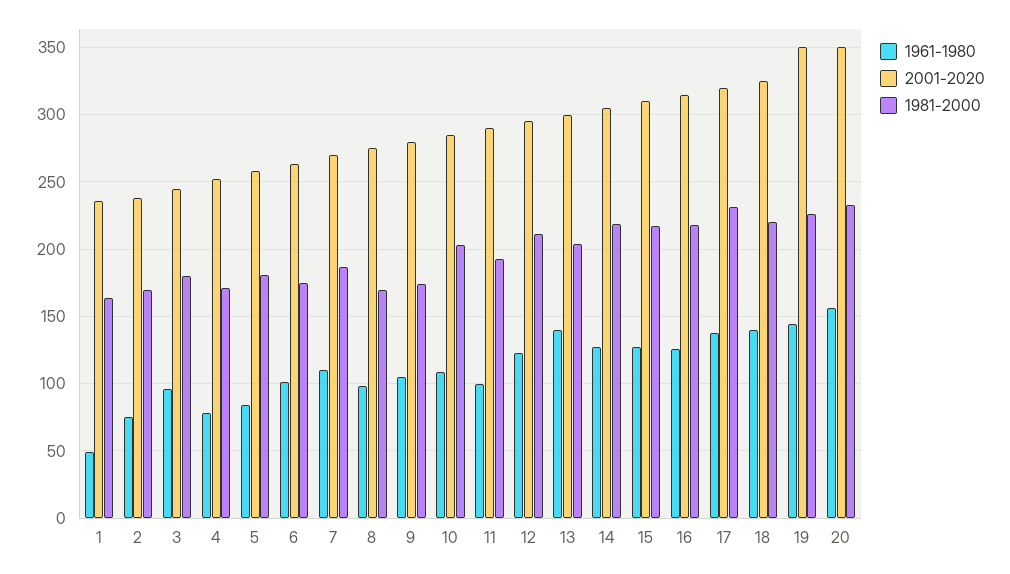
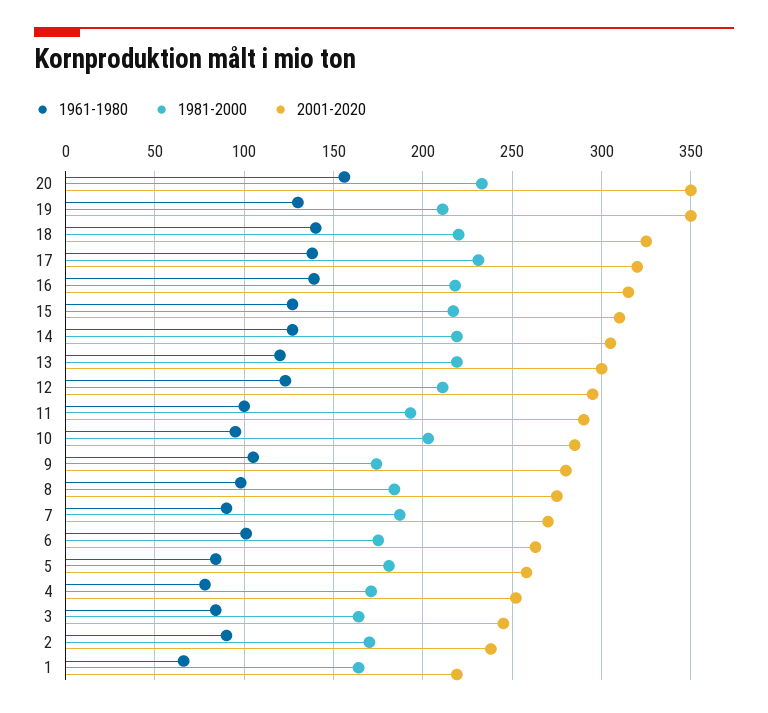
  {
    "1961-1980": {
-     "1": 50,
+     "1": 65,
-     "2": 75,
+     "2": 90,
-     "3": 95,
+     "3": 85,
      "4": 80,
      "5": 85,
      "6": 100,
-     "7": 110,
+     "7": 90,
      "8": 100,
      "9": 105,
-     "10": 110,
+     "10": 95,
      "11": 100,
      "12": 125,
-     "13": 140,
+     "13": 120,
      "14": 125,
      "15": 125,
-     "16": 125,
+     "16": 140,
      "17": 140,
      "18": 140,
-     "19": 145,
+     "19": 130,
      "20": 155
    },
    "2001-2020": {
-     "1": 235,
+     "1": 220,
      "2": 240,
      "3": 245,
      "4": 250,
      "5": 260,
      "6": 265,
      "7": 270,
      "8": 275,
      "9": 280,
      "10": 285,
      "11": 290,
      "12": 295,
      "13": 300,
      "14": 305,
      "15": 310,
      "16": 315,
      "17": 320,
      "18": 325,
      "19": 350,
      "20": 350
    },
    "1981-2000": {
      "1": 165,
      "2": 170,
-     "3": 180,
+     "3": 165,
      "4": 170,
      "5": 180,
      "6": 175,
      "7": 185,
-     "8": 170,
+     "8": 185,
      "9": 175,
      "10": 205,
      "11": 195,
      "12": 210,
-     "13": 205,
+     "13": 220,
      "14": 220,
      "15": 215,
      "16": 220,
      "17": 230,
      "18": 220,
-     "19": 225,
+     "19": 210,
      "20": 235
    }
  }

